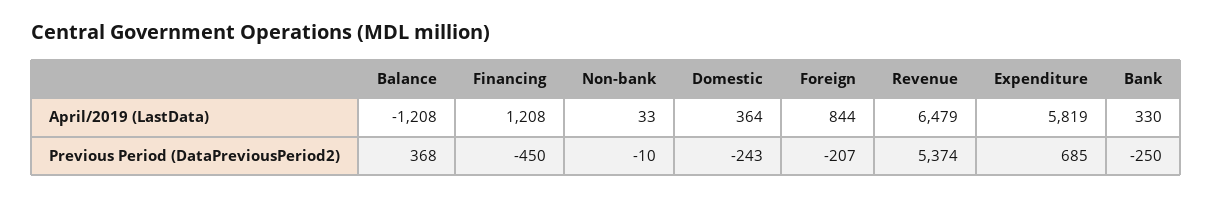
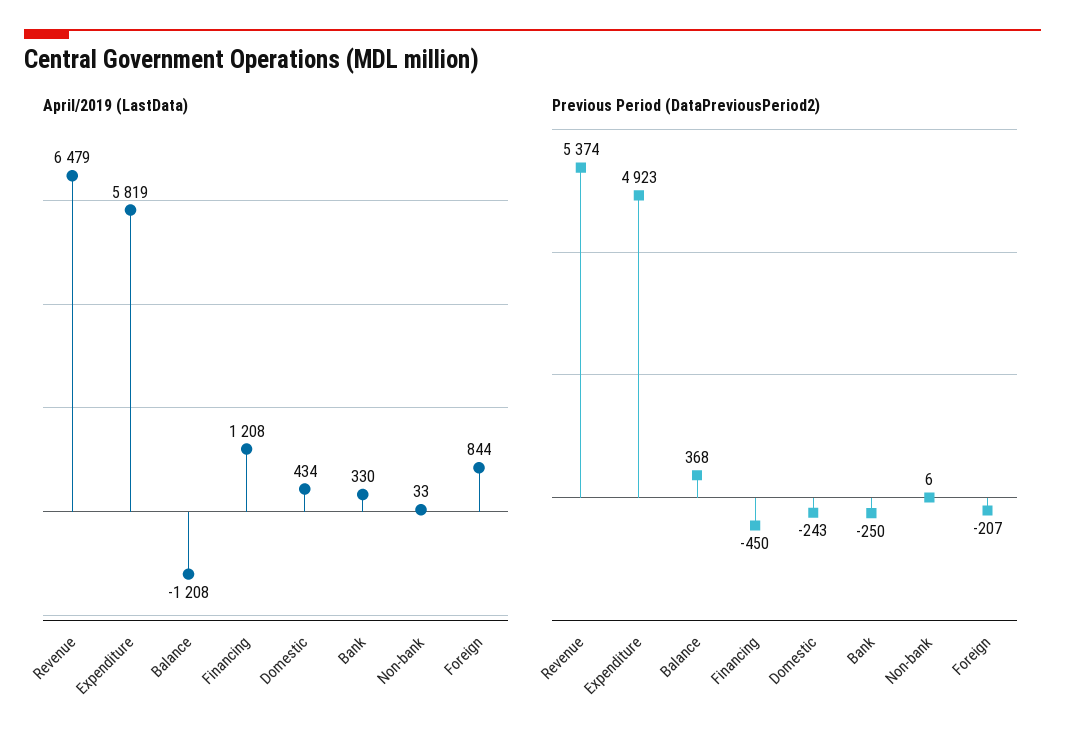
  {
    "April/2019 (LastData)": {
      "Balance": -1208,
      "Financing": 1208,
      "Non-bank": 33,
-     "Domestic": 364,
+     "Domestic": 434,
      "Foreign": 844,
      "Revenue": 6479,
      "Expenditure": 5819,
      "Bank": 330
    },
    "Previous Period (DataPreviousPeriod2)": {
      "Balance": 368,
      "Financing": -450,
-     "Non-bank": -10,
+     "Non-bank": 6,
      "Domestic": -243,
      "Foreign": -207,
      "Revenue": 5374,
-     "Expenditure": 685,
+     "Expenditure": 4923,
      "Bank": -250
    }
  }

